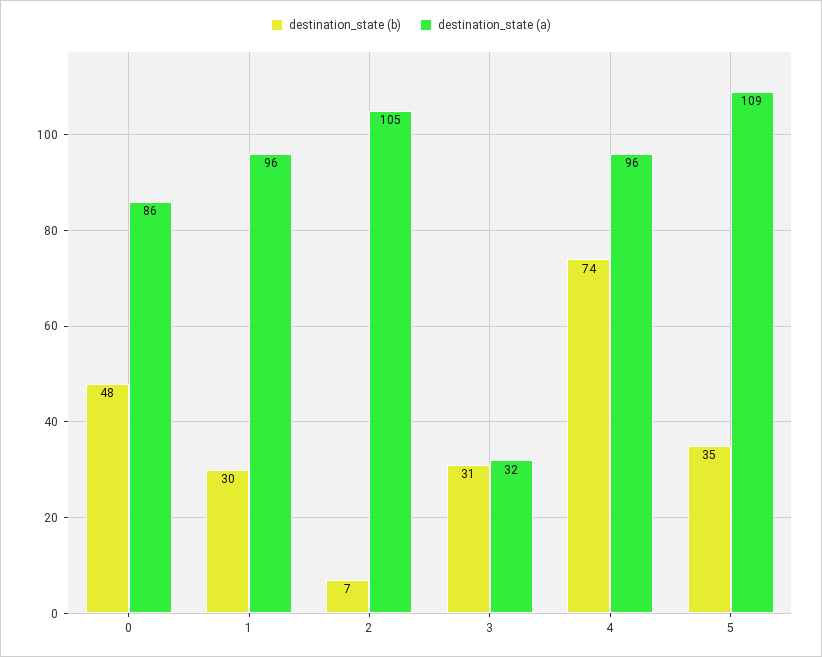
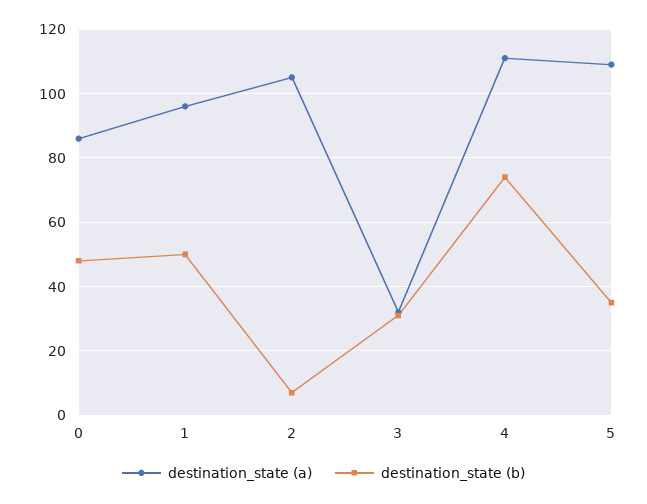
  {
    "destination_state (b)": {
      "0": 48,
-     "1": 30,
+     "1": 50,
      "2": 7,
      "3": 31,
      "4": 74,
      "5": 35
    },
    "destination_state (a)": {
      "0": 86,
      "1": 96,
      "2": 105,
      "3": 32,
-     "4": 96,
+     "4": 110,
      "5": 109
    }
  }

